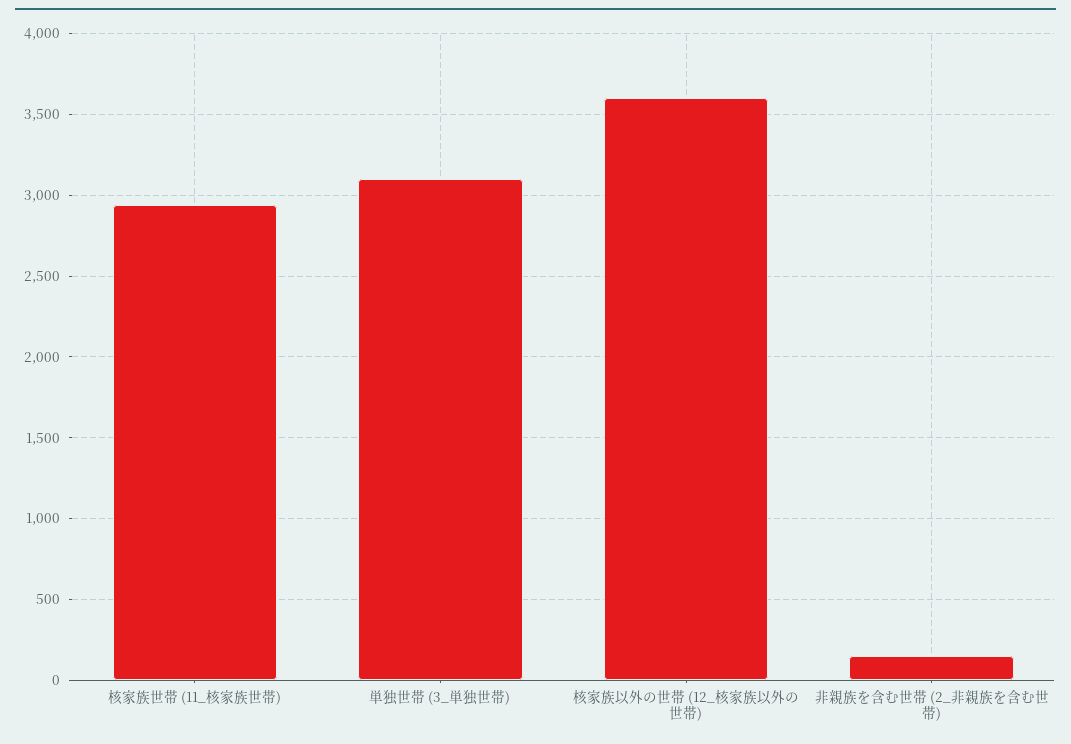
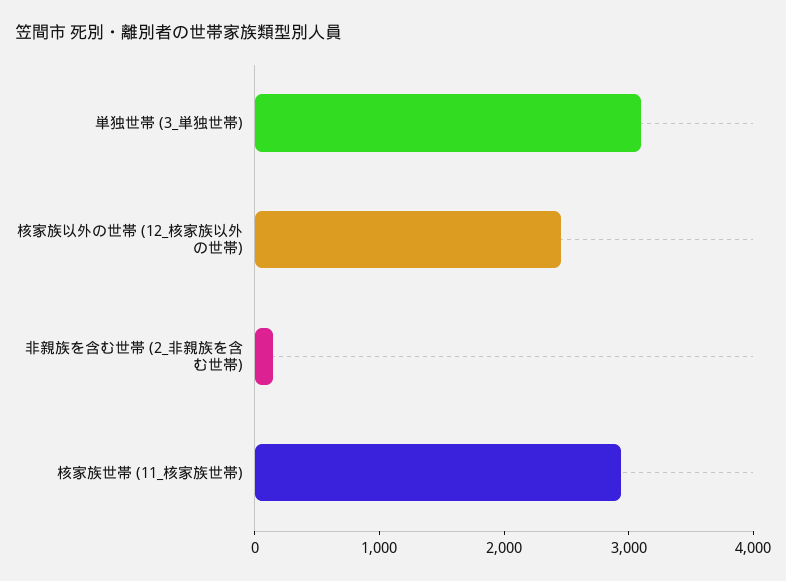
  {
    "核家族世帯 (11_核家族世帯)": 2950,
    "単独世帯 (3_単独世帯)": 3100,
-   "核家族以外の世帯 (12_核家族以外の世帯)": 3600,
+   "核家族以外の世帯 (12_核家族以外の世帯)": 2400,
    "非親族を含む世帯 (2_非親族を含む世帯)": 150
  }

